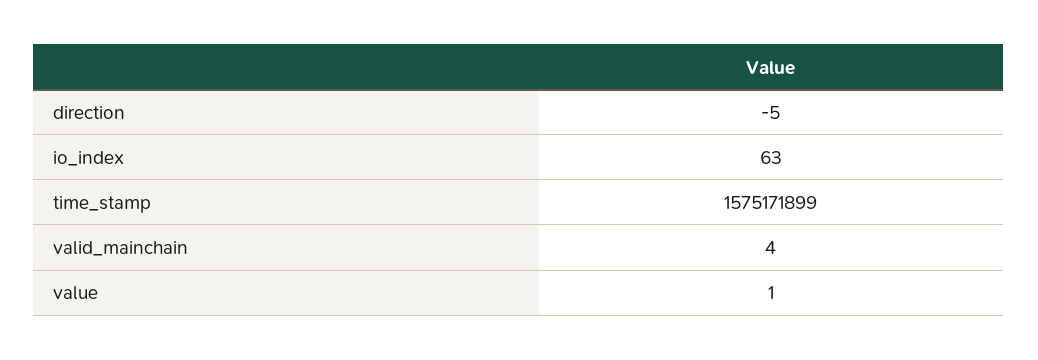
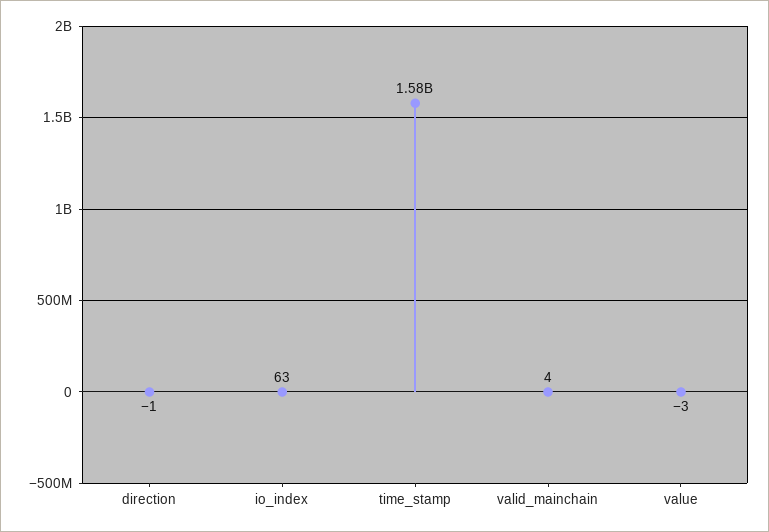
  {
-   "direction": -5,
+   "direction": -1,
    "io_index": 63,
    "time_stamp": 1575171899,
    "valid_mainchain": 4,
-   "value": 1
+   "value": -3
  }

